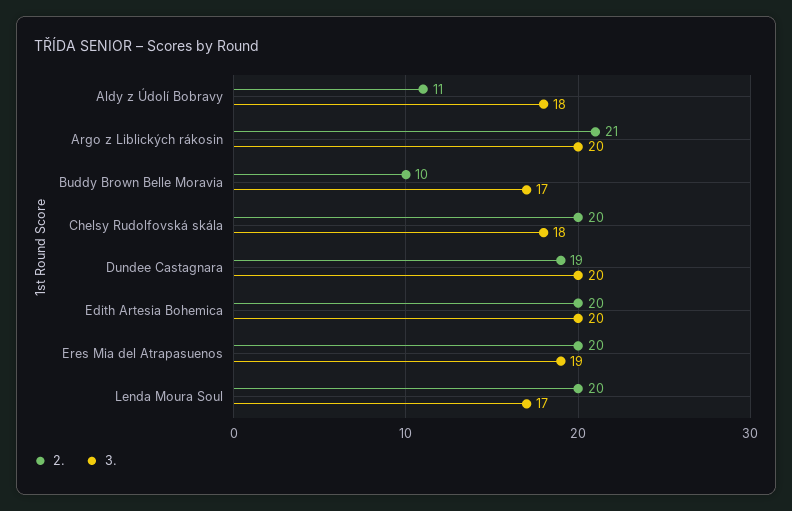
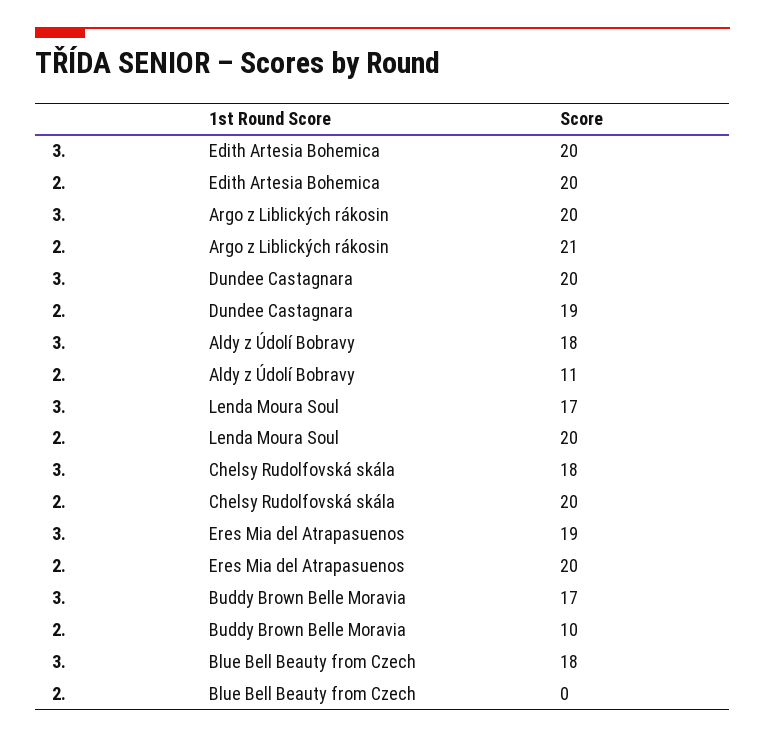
  {
    "2.": {
      "Aldy z Údolí Bobravy": 11,
      "Argo z Liblických rákosin": 21,
      "Buddy Brown Belle Moravia": 10,
      "Chelsy Rudolfovská skála": 20,
      "Dundee Castagnara": 19,
      "Edith Artesia Bohemica": 20,
      "Eres Mia del Atrapasuenos": 20,
-     "Lenda Moura Soul": 20
+     "Lenda Moura Soul": 20,
+     "Blue Bell Beauty from Czech": 0
    },
    "3.": {
      "Aldy z Údolí Bobravy": 18,
      "Argo z Liblických rákosin": 20,
      "Buddy Brown Belle Moravia": 17,
      "Chelsy Rudolfovská skála": 18,
      "Dundee Castagnara": 20,
      "Edith Artesia Bohemica": 20,
      "Eres Mia del Atrapasuenos": 19,
-     "Lenda Moura Soul": 17
+     "Lenda Moura Soul": 17,
+     "Blue Bell Beauty from Czech": 18
    }
  }

